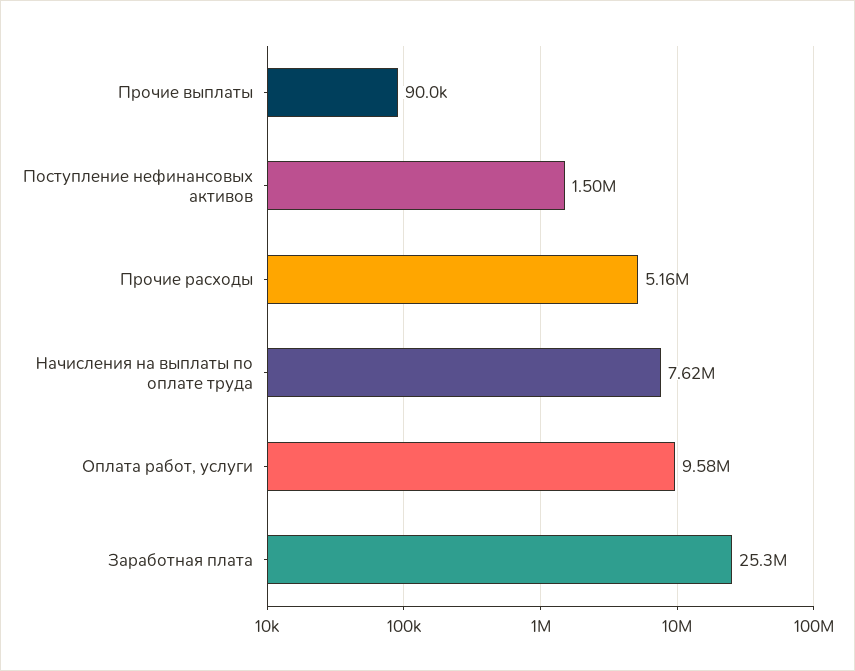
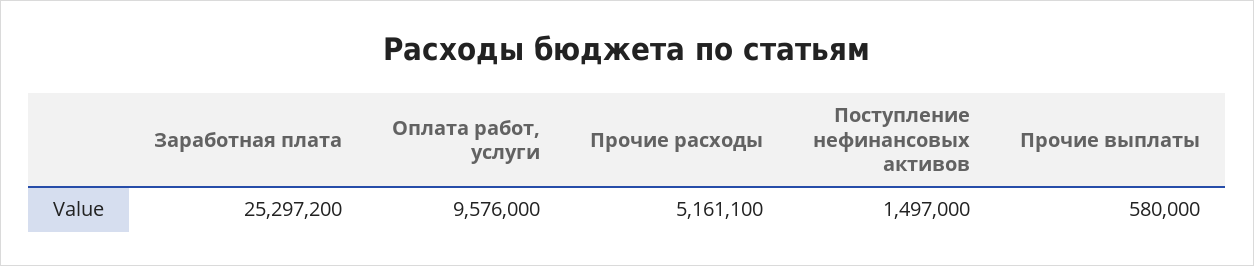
  {
-   "Прочие выплаты": 90000,
+   "Прочие выплаты": 580000,
    "Поступление нефинансовых активов": 1497000,
    "Прочие расходы": 5161100,
-   "Начисления на выплаты по оплате труда": 7620000,
    "Оплата работ, услуги": 9576000,
    "Заработная плата": 25297200
  }

